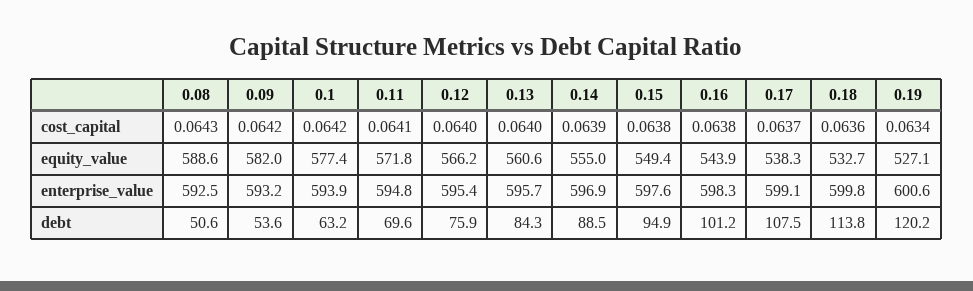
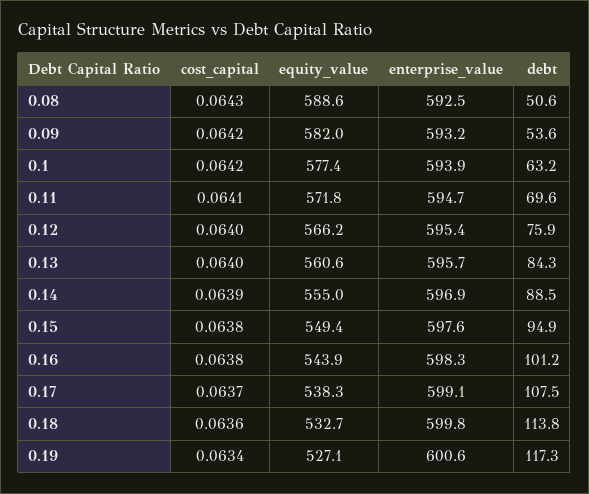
  {
    "0.08": {
      "cost_capital": 0.0643,
      "equity_value": 588.6,
      "enterprise_value": 592.5,
      "debt": 50.6
    },
    "0.09": {
      "cost_capital": 0.0642,
      "equity_value": 582,
      "enterprise_value": 593.2,
      "debt": 53.6
    },
    "0.1": {
      "cost_capital": 0.0642,
      "equity_value": 577.4,
      "enterprise_value": 593.9,
      "debt": 63.2
    },
    "0.11": {
      "cost_capital": 0.0641,
      "equity_value": 571.8,
-     "enterprise_value": 594.8,
+     "enterprise_value": 594.7,
      "debt": 69.6
    },
    "0.12": {
      "cost_capital": 0.064,
      "equity_value": 566.2,
      "enterprise_value": 595.4,
      "debt": 75.9
    },
    "0.13": {
      "cost_capital": 0.064,
      "equity_value": 560.6,
      "enterprise_value": 595.7,
      "debt": 84.3
    },
    "0.14": {
      "cost_capital": 0.0639,
      "equity_value": 555,
      "enterprise_value": 596.9,
      "debt": 88.5
    },
    "0.15": {
      "cost_capital": 0.0638,
      "equity_value": 549.4,
      "enterprise_value": 597.6,
      "debt": 94.9
    },
    "0.16": {
      "cost_capital": 0.0638,
      "equity_value": 543.9,
      "enterprise_value": 598.3,
      "debt": 101.2
    },
    "0.17": {
      "cost_capital": 0.0637,
      "equity_value": 538.3,
      "enterprise_value": 599.1,
      "debt": 107.5
    },
    "0.18": {
      "cost_capital": 0.0636,
      "equity_value": 532.7,
      "enterprise_value": 599.8,
      "debt": 113.8
    },
    "0.19": {
      "cost_capital": 0.0634,
      "equity_value": 527.1,
      "enterprise_value": 600.6,
-     "debt": 120.2
+     "debt": 117.3
    }
  }

